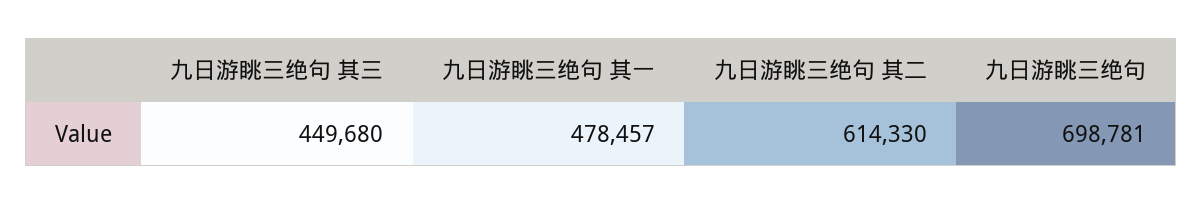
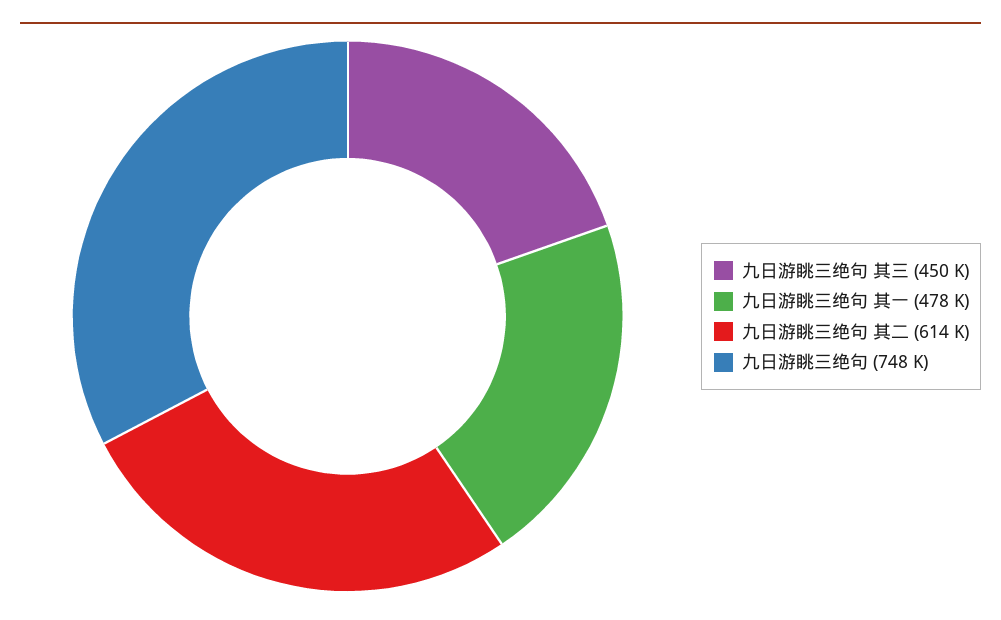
  {
    "九日游眺三绝句 其三": 449680,
    "九日游眺三绝句 其一": 478457,
    "九日游眺三绝句 其二": 614330,
-   "九日游眺三绝句": 698781
+   "九日游眺三绝句": 748000
  }

